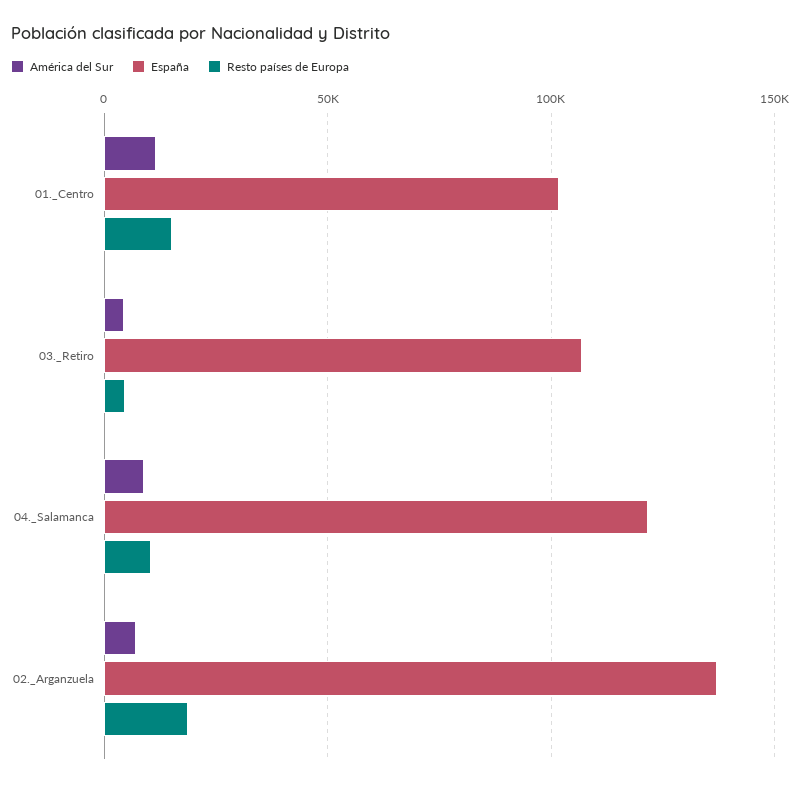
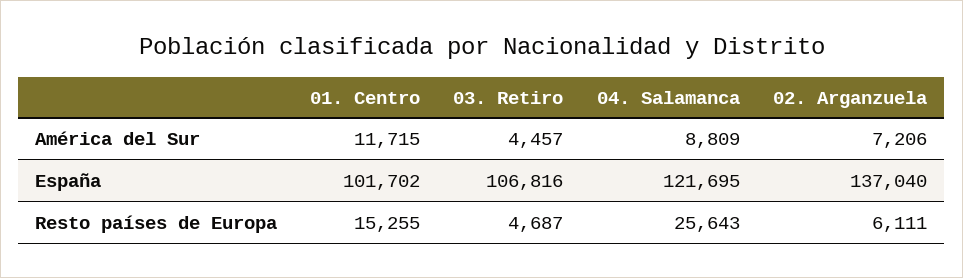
  {
    "América del Sur": {
      "01._Centro": 11715,
      "03._Retiro": 4457,
      "04._Salamanca": 8809,
      "02._Arganzuela": 7206
    },
    "España": {
      "01._Centro": 101702,
      "03._Retiro": 106816,
      "04._Salamanca": 121695,
      "02._Arganzuela": 137040
    },
    "Resto países de Europa": {
      "01._Centro": 15255,
      "03._Retiro": 4687,
-     "04._Salamanca": 10000,
+     "04._Salamanca": 25643,
-     "02._Arganzuela": 20000
+     "02._Arganzuela": 6111
    }
  }

